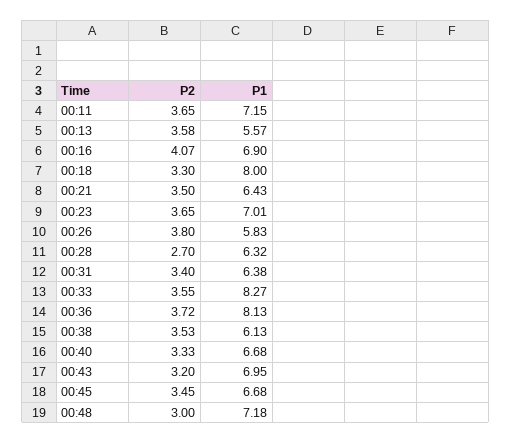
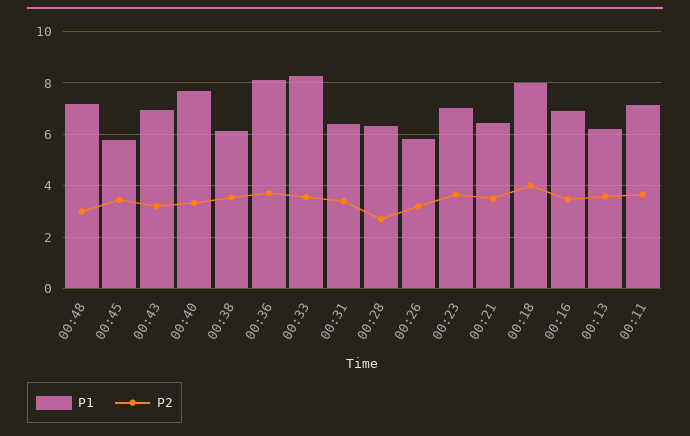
  {
    "P2": {
      "00:11": 3.65,
      "00:13": 3.58,
-     "00:16": 4.07,
+     "00:16": 3.5,
-     "00:18": 3.3,
+     "00:18": 4,
      "00:21": 3.5,
      "00:23": 3.65,
-     "00:26": 3.8,
+     "00:26": 3.25,
      "00:28": 2.7,
      "00:31": 3.4,
      "00:33": 3.55,
      "00:36": 3.72,
      "00:38": 3.53,
      "00:40": 3.33,
      "00:43": 3.2,
      "00:45": 3.45,
      "00:48": 3
    },
    "P1": {
      "00:11": 7.15,
-     "00:13": 5.57,
+     "00:13": 6.25,
      "00:16": 6.9,
      "00:18": 8,
      "00:21": 6.43,
      "00:23": 7.01,
      "00:26": 5.83,
      "00:28": 6.32,
      "00:31": 6.38,
      "00:33": 8.27,
      "00:36": 8.13,
      "00:38": 6.13,
-     "00:40": 6.68,
+     "00:40": 7.75,
      "00:43": 6.95,
-     "00:45": 6.68,
+     "00:45": 5.75,
      "00:48": 7.18
    }
  }

